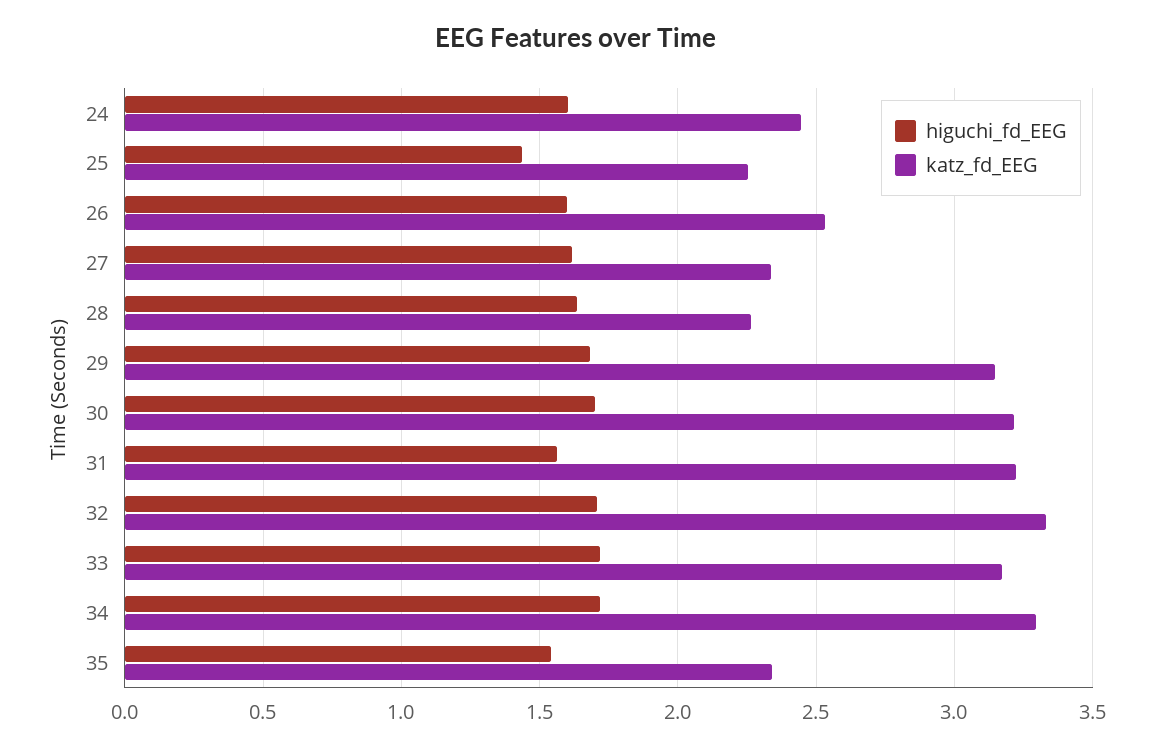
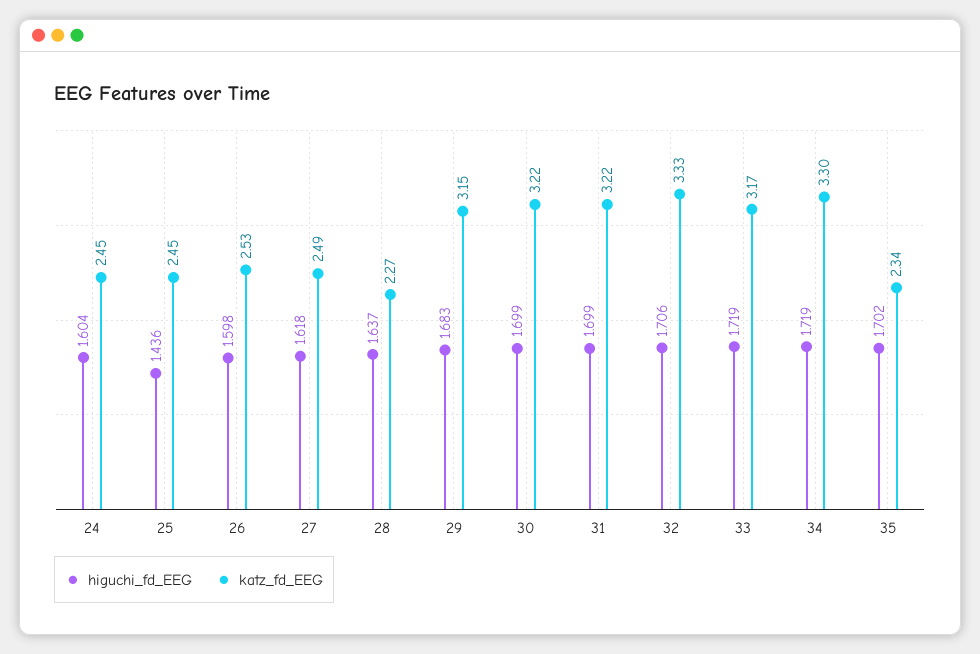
  {
    "higuchi_fd_EEG": {
      "24": 1.604,
      "25": 1.436,
      "26": 1.598,
      "27": 1.618,
      "28": 1.637,
      "29": 1.683,
      "30": 1.699,
-     "31": 1.55,
+     "31": 1.699,
      "32": 1.706,
      "33": 1.719,
      "34": 1.719,
-     "35": 1.55
+     "35": 1.702
    },
    "katz_fd_EEG": {
      "24": 2.45,
-     "25": 2.25,
+     "25": 2.45,
      "26": 2.53,
-     "27": 2.35,
+     "27": 2.49,
      "28": 2.27,
      "29": 3.15,
      "30": 3.22,
      "31": 3.22,
      "32": 3.33,
      "33": 3.17,
      "34": 3.3,
      "35": 2.34
    }
  }

